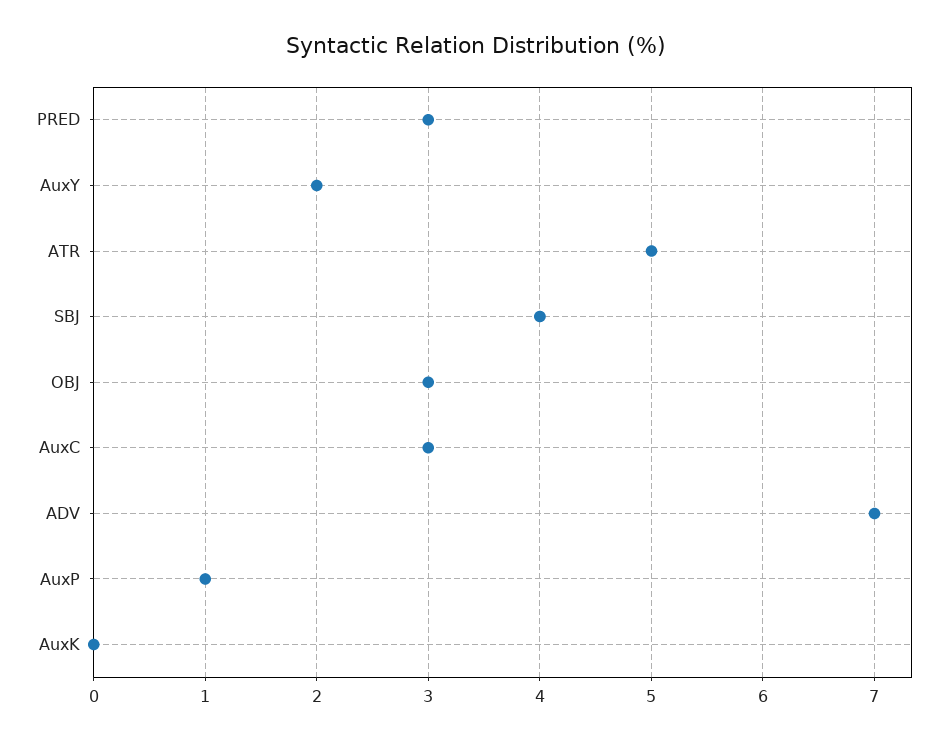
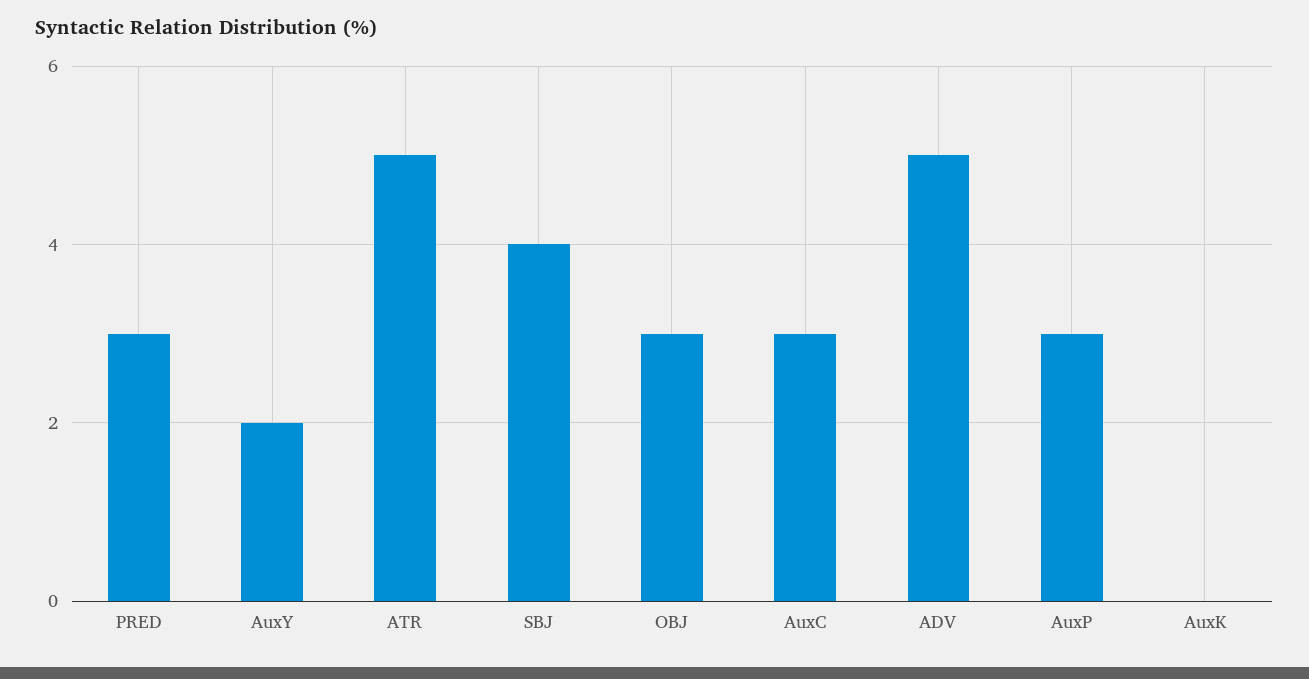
  {
    "PRED": 3,
    "AuxY": 2,
    "ATR": 5,
    "SBJ": 4,
    "OBJ": 3,
    "AuxC": 3,
-   "ADV": 7,
+   "ADV": 5,
-   "AuxP": 1,
+   "AuxP": 3,
    "AuxK": 0
  }

